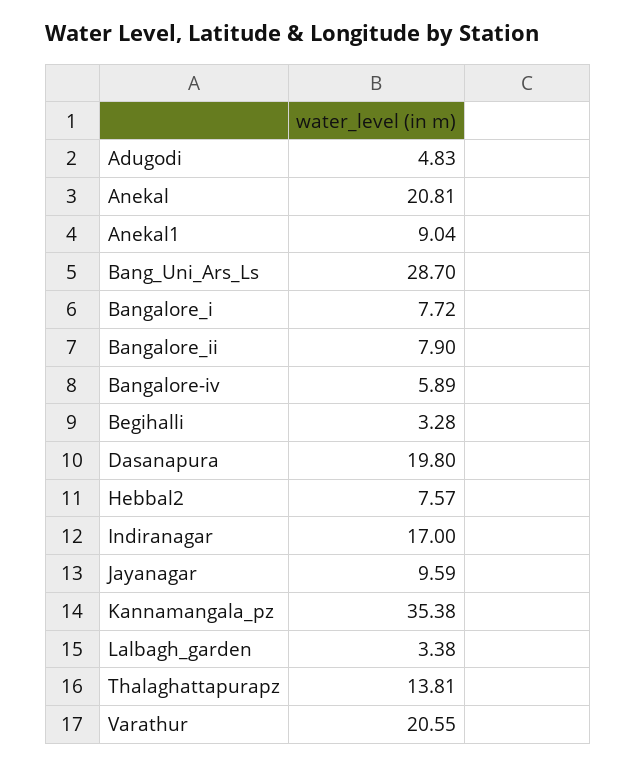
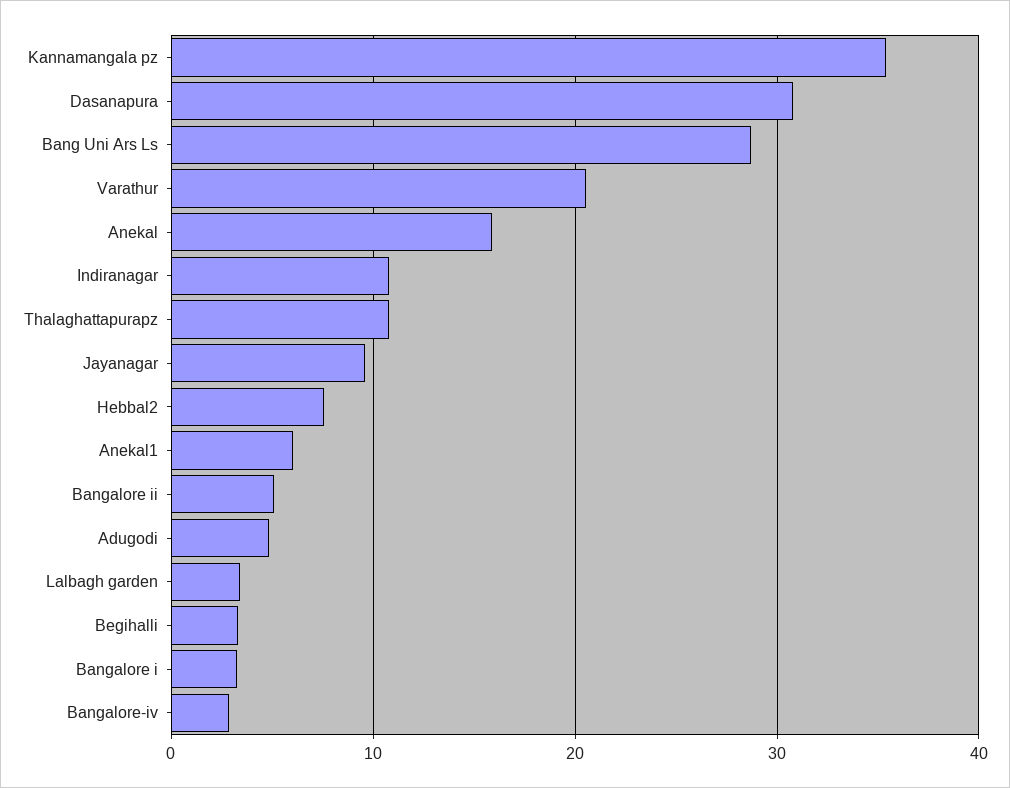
  {
    "Adugodi": 4.83,
-   "Anekal": 20.81,
+   "Anekal": 16,
-   "Anekal1": 9.04,
+   "Anekal1": 6,
    "Bang_Uni_Ars_Ls": 28.7,
-   "Bangalore_i": 7.72,
+   "Bangalore_i": 3,
-   "Bangalore_ii": 7.9,
+   "Bangalore_ii": 5,
-   "Bangalore-iv": 5.89,
+   "Bangalore-iv": 3,
    "Begihalli": 3.28,
-   "Dasanapura": 19.8,
+   "Dasanapura": 31,
    "Hebbal2": 7.57,
-   "Indiranagar": 17,
+   "Indiranagar": 11,
    "Jayanagar": 9.59,
    "Kannamangala_pz": 35.38,
    "Lalbagh_garden": 3.38,
-   "Thalaghattapurapz": 13.81,
+   "Thalaghattapurapz": 11,
    "Varathur": 20.55
  }

